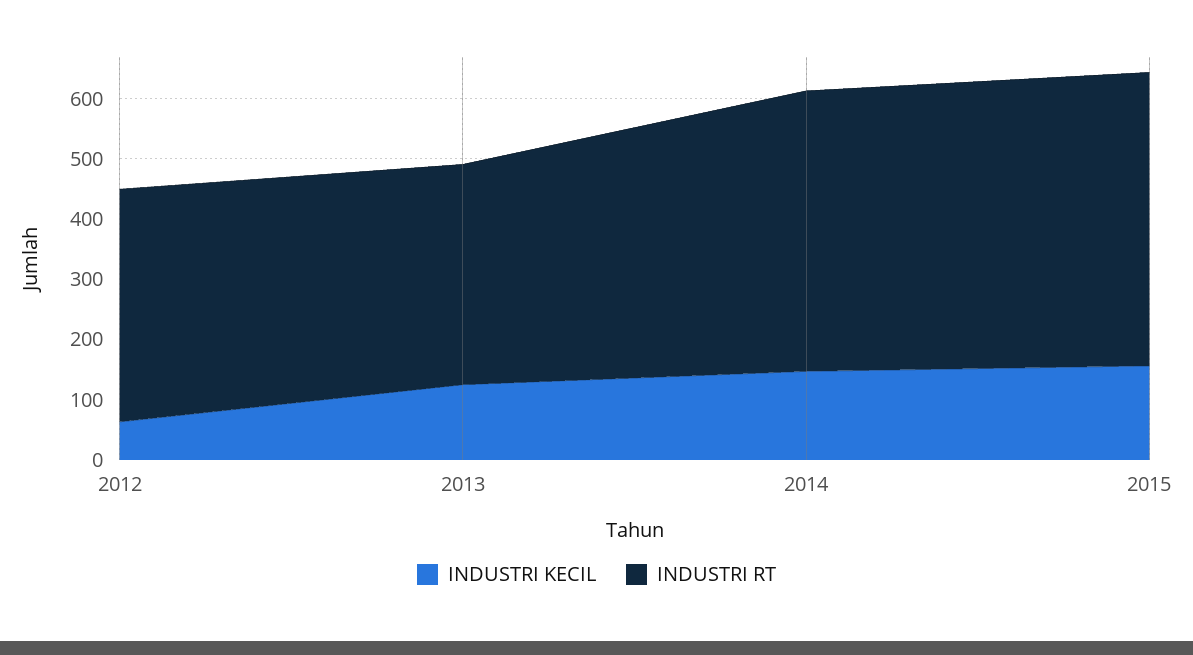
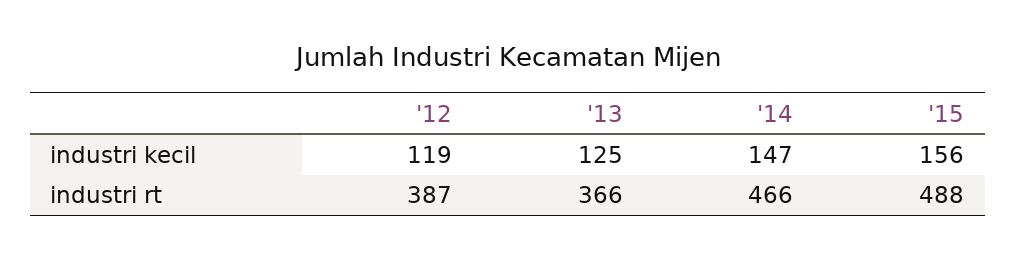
  {
    "INDUSTRI KECIL": {
-     "2012": 60,
+     "2012": 119,
      "2013": 125,
      "2014": 147,
      "2015": 156
    },
    "INDUSTRI RT": {
      "2012": 387,
      "2013": 366,
      "2014": 466,
      "2015": 488
    }
  }

